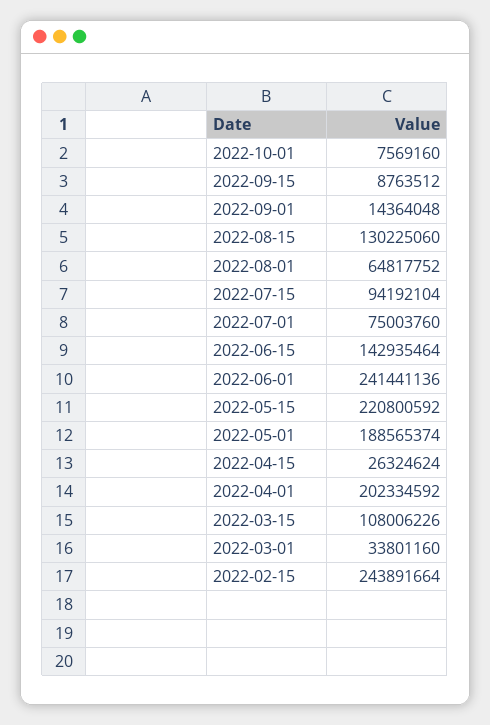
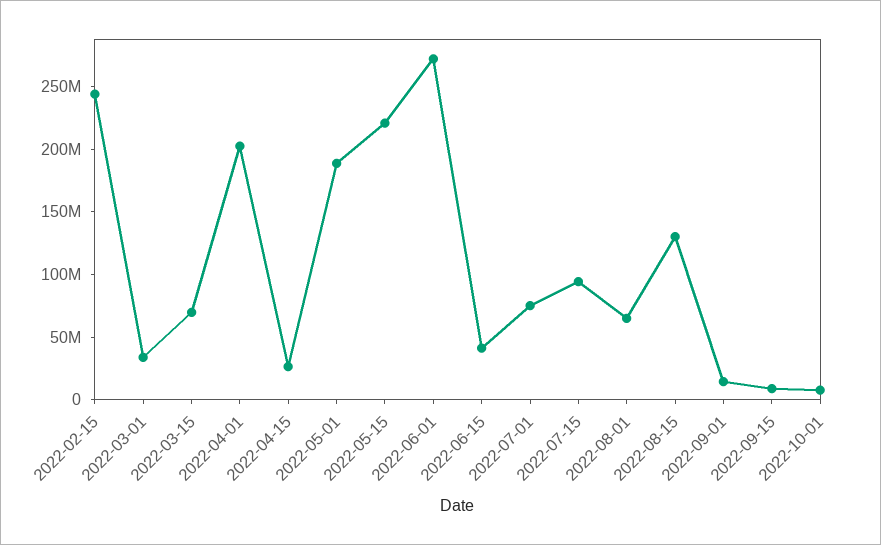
  {
    "2022-10-01": 7569160,
    "2022-09-15": 8763512,
    "2022-09-01": 14364048,
    "2022-08-15": 130225060,
    "2022-08-01": 64817752,
    "2022-07-15": 94192104,
    "2022-07-01": 75003760,
-   "2022-06-15": 142935464,
+   "2022-06-15": 40000000,
-   "2022-06-01": 241441136,
+   "2022-06-01": 270000000,
    "2022-05-15": 220800592,
    "2022-05-01": 188565374,
    "2022-04-15": 26324624,
    "2022-04-01": 202334592,
-   "2022-03-15": 108006226,
+   "2022-03-15": 70000000,
    "2022-03-01": 33801160,
    "2022-02-15": 243891664
  }

